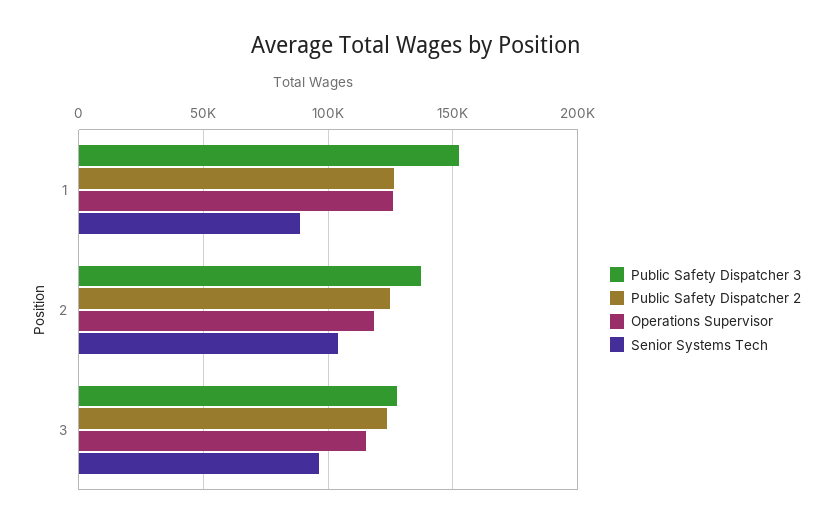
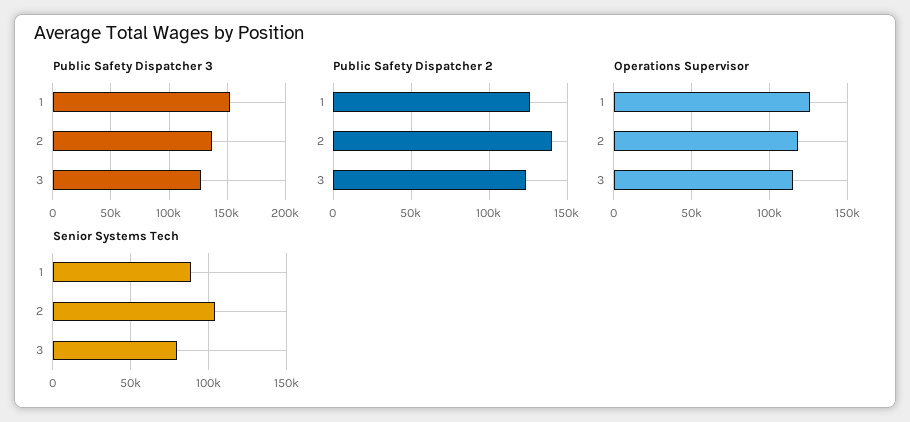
  {
    "Public Safety Dispatcher 3": {
      "1": 150000,
      "2": 135000,
      "3": 130000
    },
    "Public Safety Dispatcher 2": {
      "1": 125000,
-     "2": 125000,
+     "2": 140000,
      "3": 125000
    },
    "Operations Supervisor": {
      "1": 125000,
      "2": 120000,
      "3": 115000
    },
    "Senior Systems Tech": {
      "1": 90000,
      "2": 105000,
-     "3": 95000
+     "3": 80000
    }
  }

